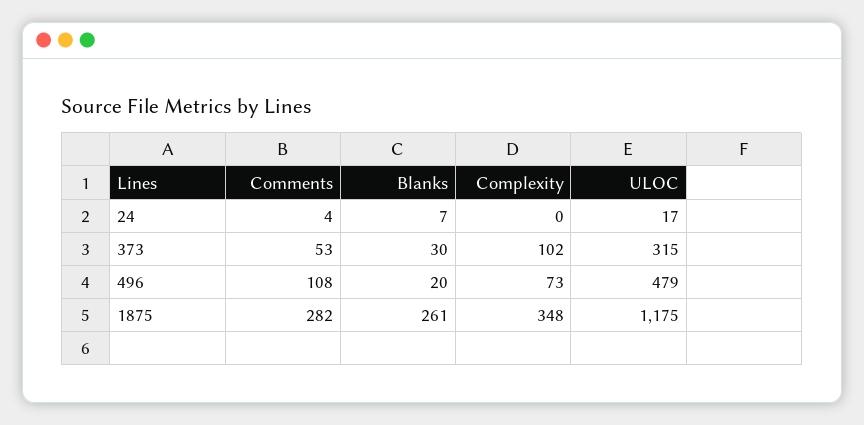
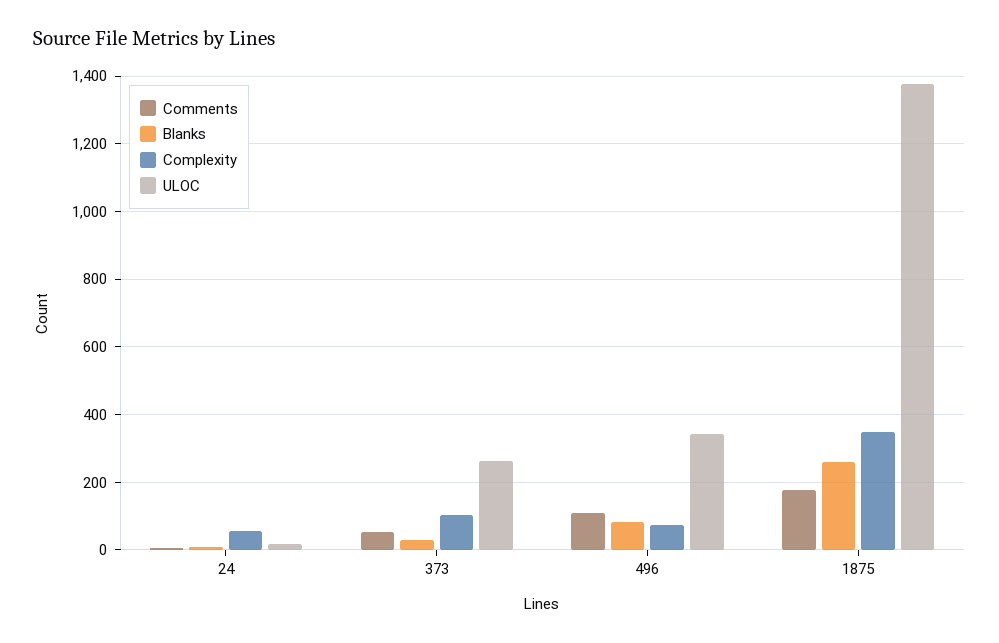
  {
    "Comments": {
      "24": 4,
      "373": 53,
      "496": 108,
-     "1875": 282
+     "1875": 180
    },
    "Blanks": {
      "24": 7,
      "373": 30,
-     "496": 20,
+     "496": 80,
      "1875": 261
    },
    "Complexity": {
-     "24": 0,
+     "24": 60,
      "373": 102,
      "496": 73,
      "1875": 348
    },
    "ULOC": {
      "24": 17,
-     "373": 315,
+     "373": 260,
-     "496": 479,
+     "496": 340,
-     "1875": 1175
+     "1875": 1380
    }
  }

